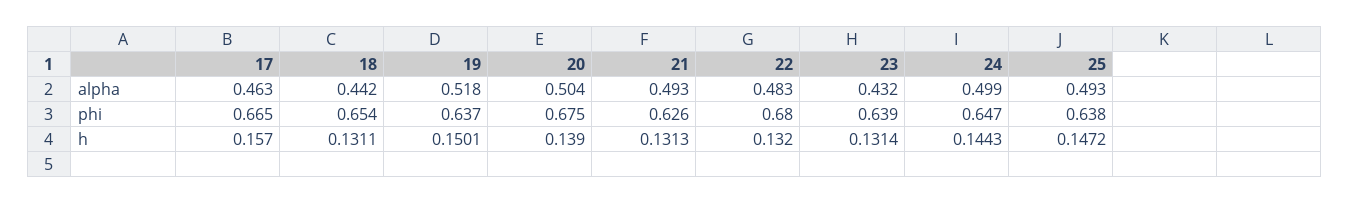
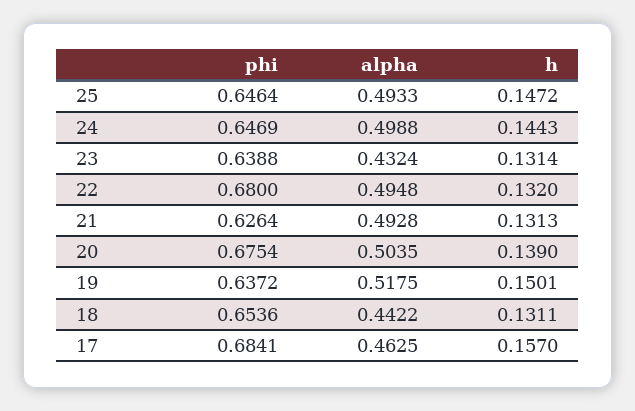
  {
    "17": {
      "alpha": 0.4625,
-     "phi": 0.665,
+     "phi": 0.6841,
      "h": 0.157
    },
    "18": {
      "alpha": 0.4422,
      "phi": 0.6536,
      "h": 0.1311
    },
    "19": {
      "alpha": 0.5175,
      "phi": 0.6372,
      "h": 0.1501
    },
    "20": {
      "alpha": 0.5035,
      "phi": 0.6754,
      "h": 0.139
    },
    "21": {
      "alpha": 0.4928,
      "phi": 0.6264,
      "h": 0.1313
    },
    "22": {
-     "alpha": 0.483,
+     "alpha": 0.4948,
      "phi": 0.68,
      "h": 0.132
    },
    "23": {
      "alpha": 0.4324,
      "phi": 0.6388,
      "h": 0.1314
    },
    "24": {
      "alpha": 0.4988,
      "phi": 0.6469,
      "h": 0.1443
    },
    "25": {
      "alpha": 0.4933,
-     "phi": 0.638,
+     "phi": 0.6464,
      "h": 0.1472
    }
  }

